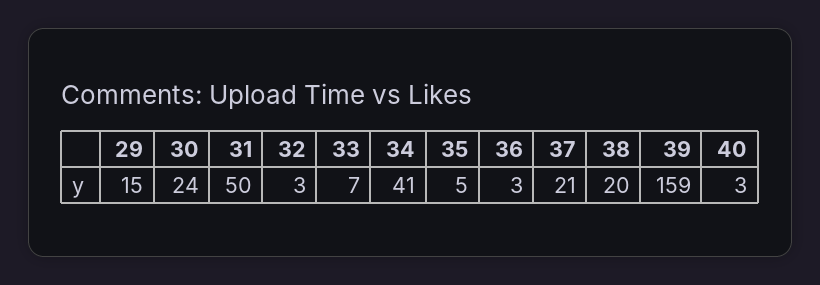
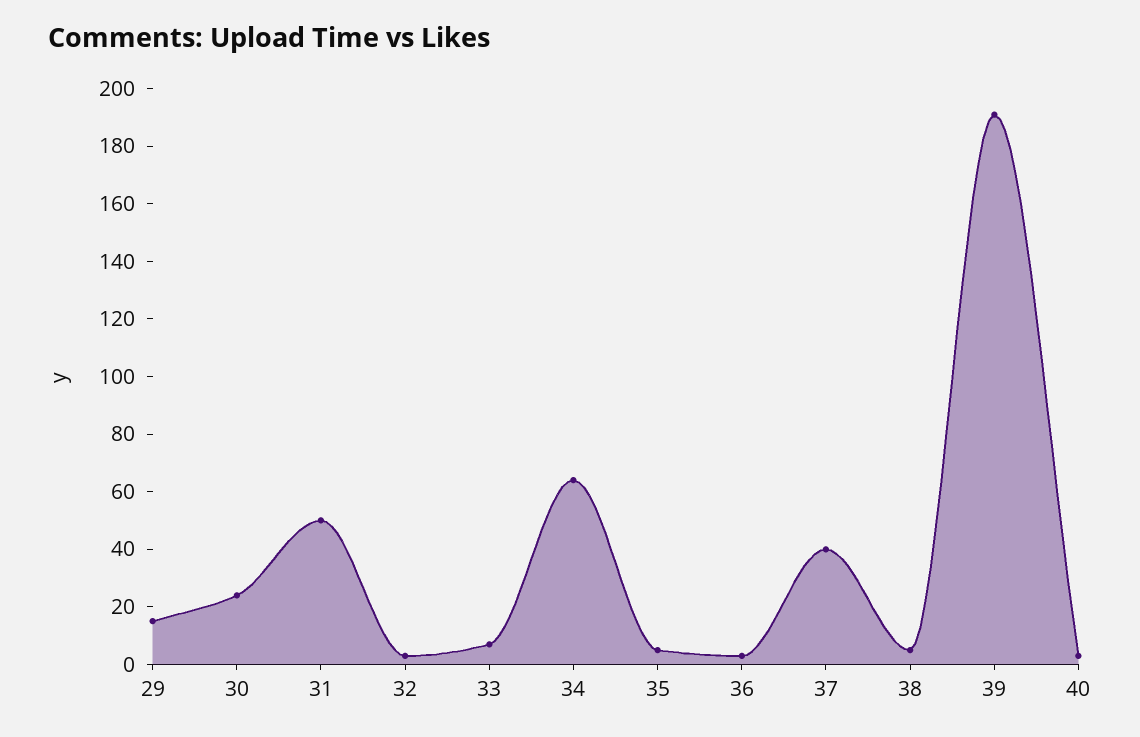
  {
    "29": 15,
    "30": 24,
    "31": 50,
    "32": 3,
    "33": 7,
-   "34": 41,
+   "34": 65,
    "35": 5,
    "36": 3,
-   "37": 21,
+   "37": 40,
-   "38": 20,
+   "38": 5,
-   "39": 159,
+   "39": 190,
    "40": 3
  }

